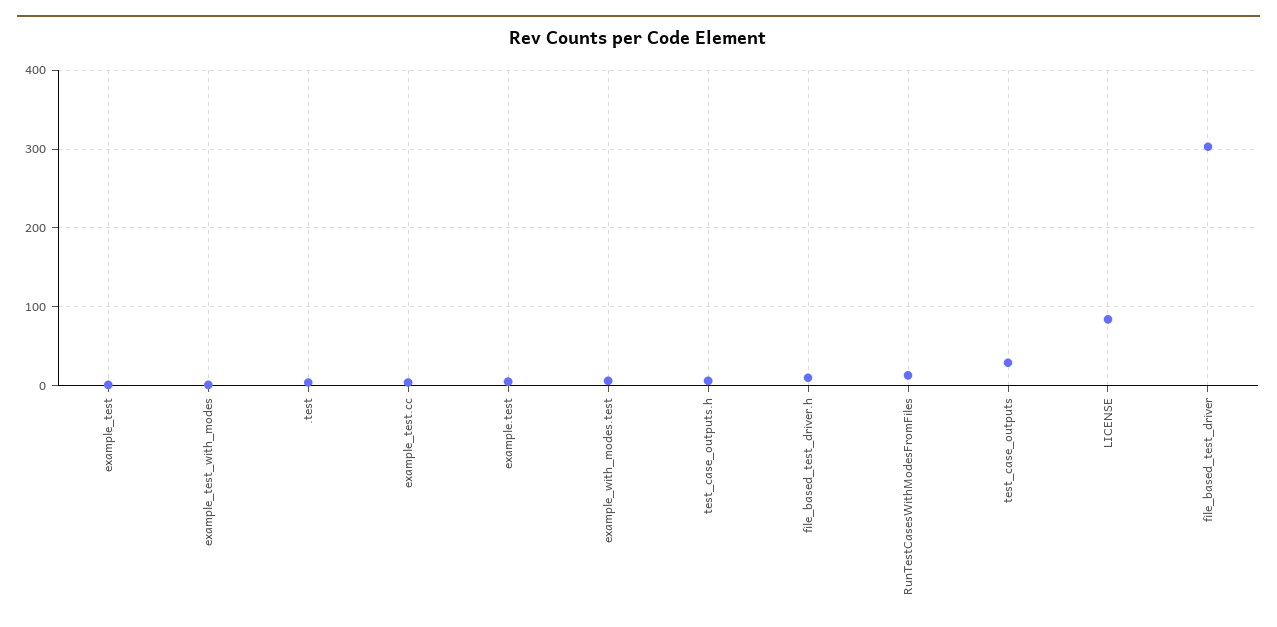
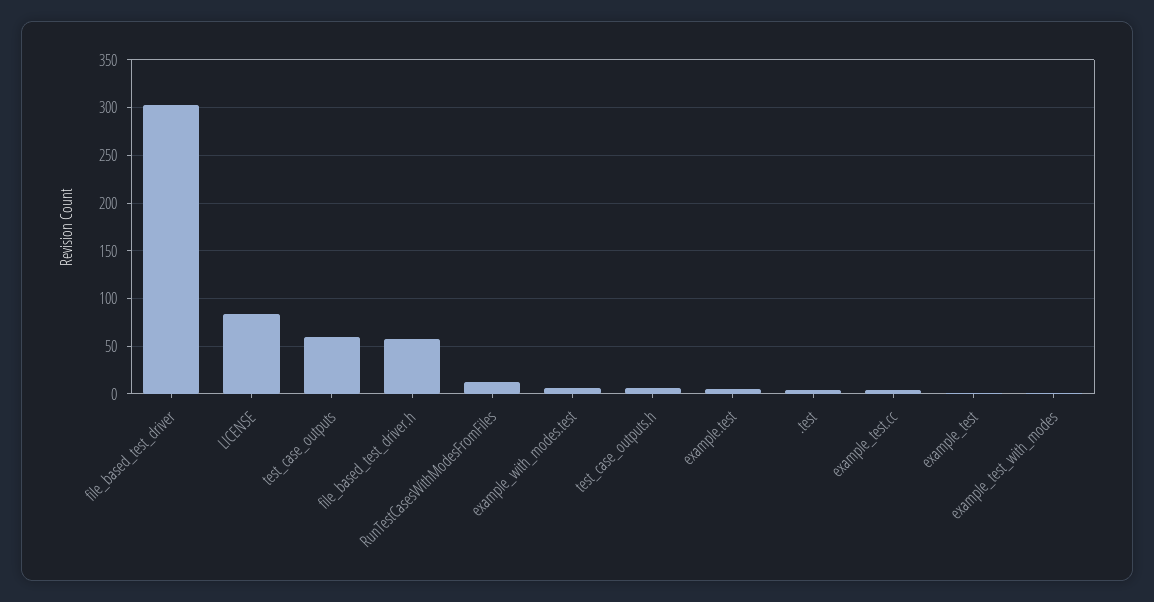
  {
    "example_test": 0,
    "example_test_with_modes": 0,
    ".test": 0,
    "example_test.cc": 0,
    "example.test": 10,
    "example_with_modes.test": 10,
    "test_case_outputs.h": 10,
-   "file_based_test_driver.h": 10,
+   "file_based_test_driver.h": 60,
    "RunTestCasesWithModesFromFiles": 10,
-   "test_case_outputs": 30,
+   "test_case_outputs": 60,
    "LICENSE": 80,
    "file_based_test_driver": 300
  }

